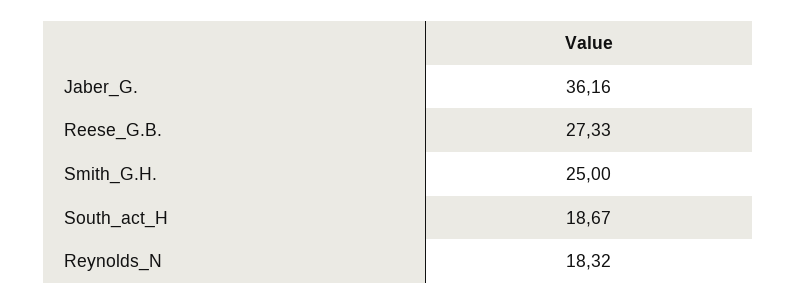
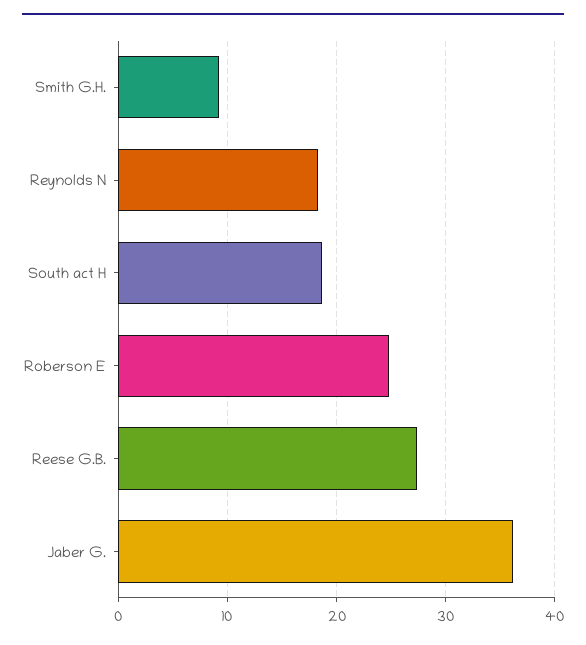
  {
    "Jaber_G.": 36.16,
    "Reese_G.B.": 27.33,
-   "Smith_G.H.": 25,
+   "Smith_G.H.": 9,
    "South_act_H": 18.67,
-   "Reynolds_N": 18.32
+   "Reynolds_N": 18.32,
+   "Roberson E": 25
  }

